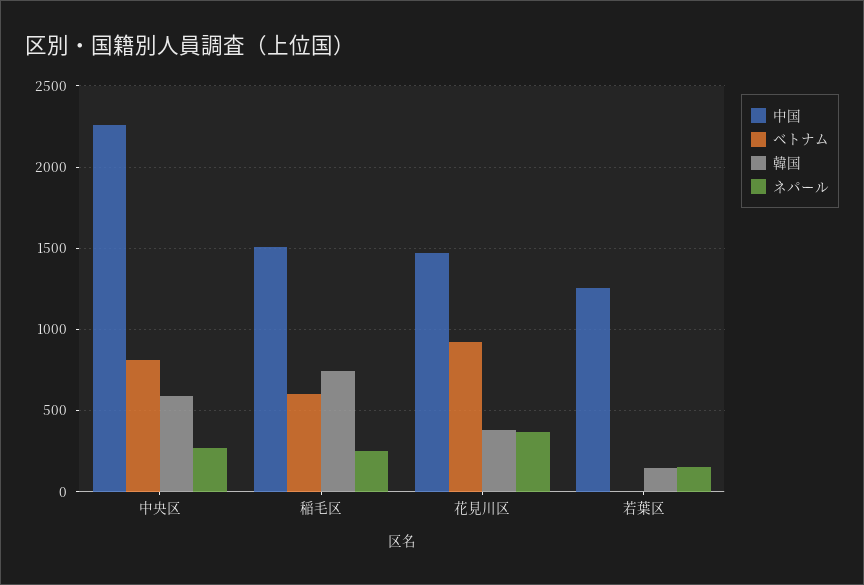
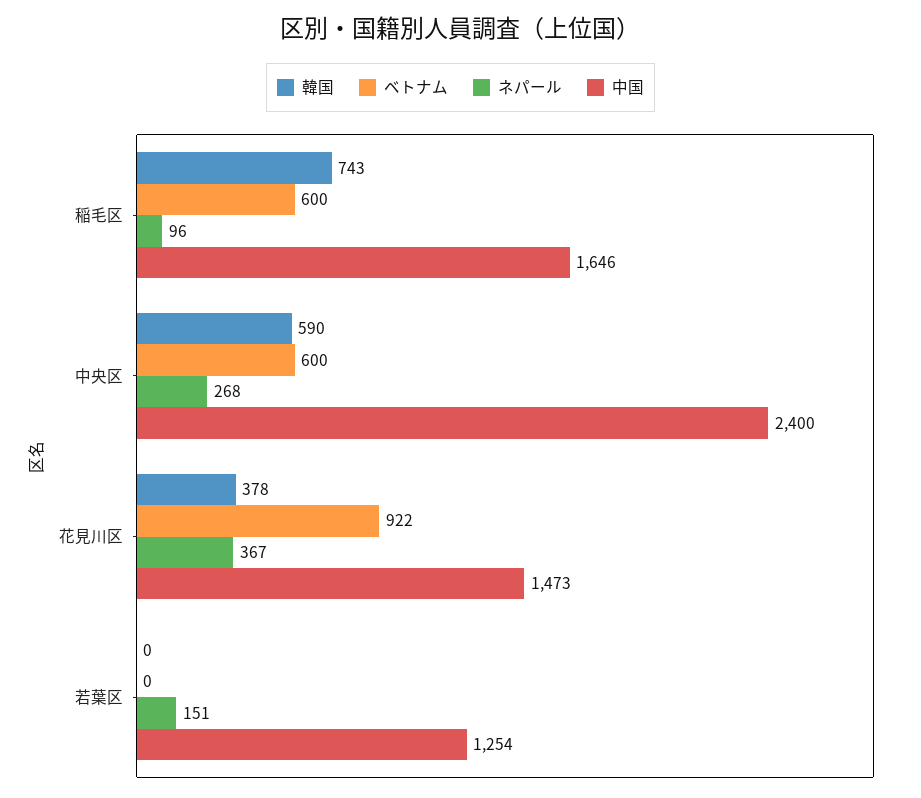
  {
    "中国": {
-     "中央区": 2250,
+     "中央区": 2400,
-     "稲毛区": 1500,
+     "稲毛区": 1646,
      "花見川区": 1473,
      "若葉区": 1254
    },
    "ベトナム": {
-     "中央区": 800,
+     "中央区": 600,
      "稲毛区": 600,
      "花見川区": 922,
      "若葉区": 0
    },
    "韓国": {
      "中央区": 590,
      "稲毛区": 743,
      "花見川区": 378,
-     "若葉区": 150
+     "若葉区": 0
    },
    "ネパール": {
      "中央区": 268,
-     "稲毛区": 250,
+     "稲毛区": 96,
      "花見川区": 367,
      "若葉区": 151
    }
  }

